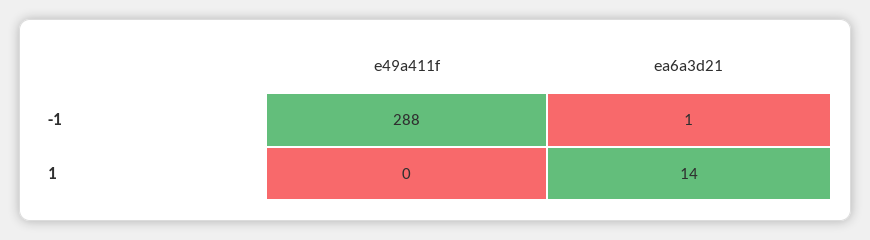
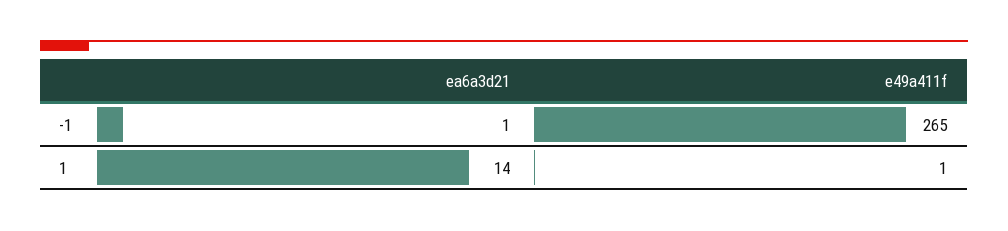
  {
    "e49a411f": {
-     "-1": 288,
+     "-1": 265,
-     "1": 0
+     "1": 1
    },
    "ea6a3d21": {
      "-1": 1,
      "1": 14
    }
  }

